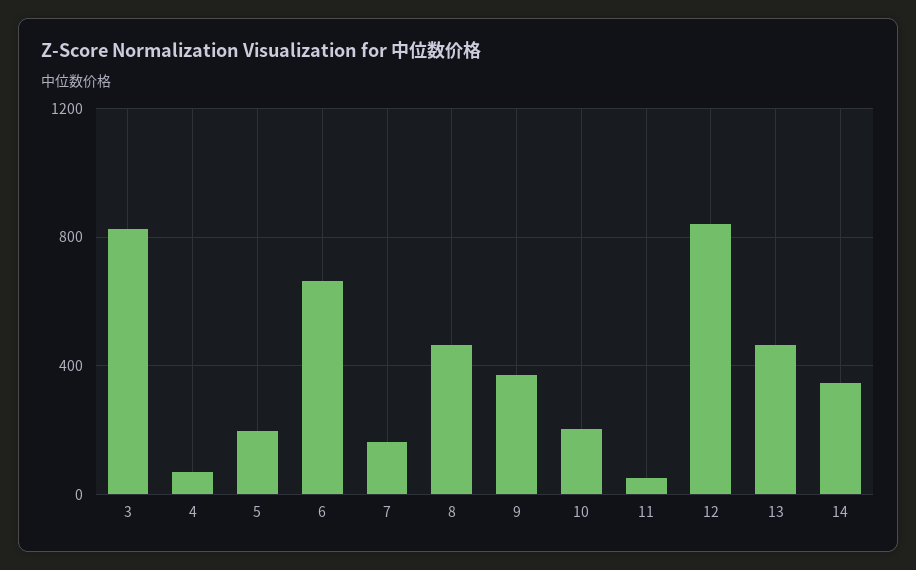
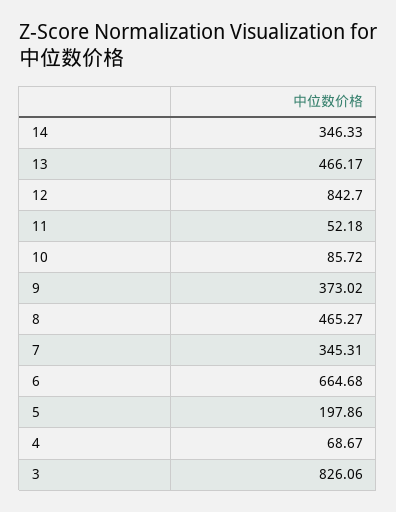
  {
    "3": 826.06,
    "4": 68.67,
    "5": 197.86,
    "6": 664.68,
-   "7": 150,
+   "7": 345.31,
    "8": 465.27,
    "9": 373.02,
-   "10": 200,
+   "10": 85.72,
    "11": 52.18,
    "12": 842.7,
    "13": 466.17,
    "14": 346.33
  }

